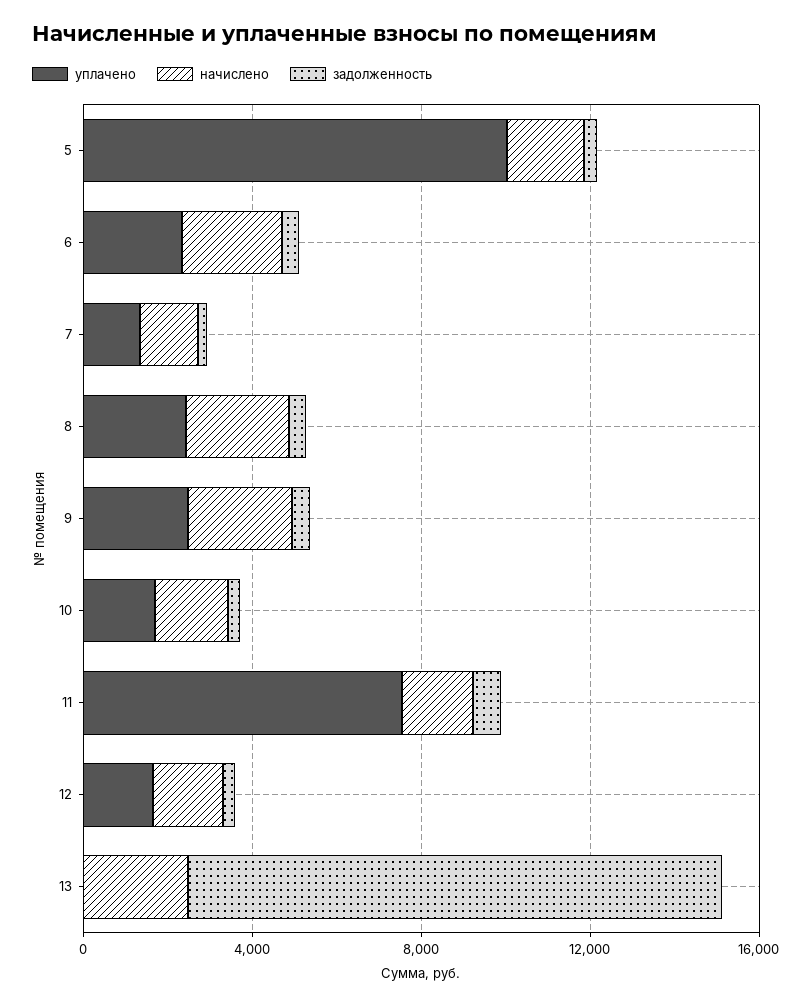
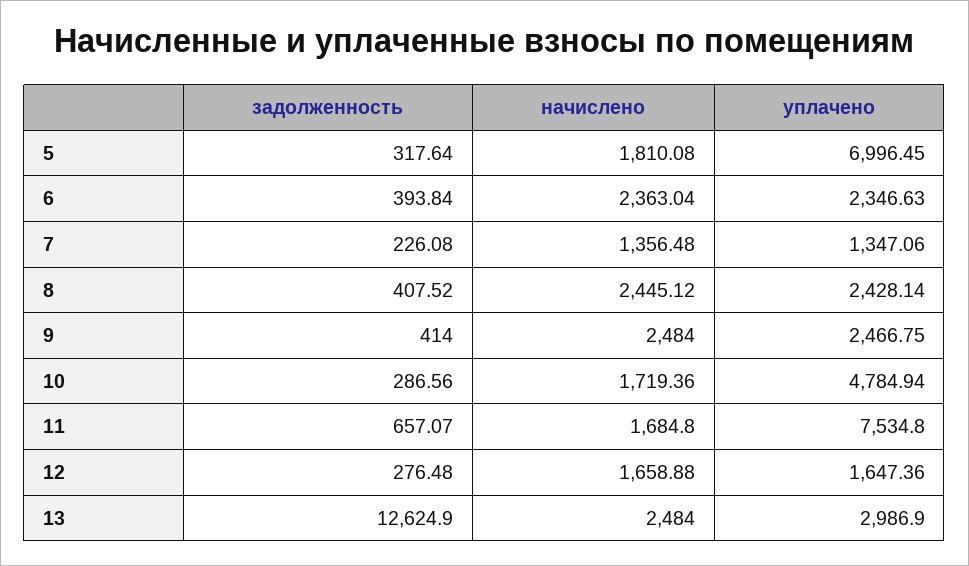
  {
    "уплачено": {
-     "5": 10000,
+     "5": 6996.45,
      "6": 2346.63,
      "7": 1347.06,
      "8": 2428.14,
      "9": 2466.75,
-     "10": 2000,
+     "10": 4784.94,
      "11": 7534.8,
      "12": 1647.36,
-     "13": 0
+     "13": 2986.9
    },
    "начислено": {
      "5": 1810.08,
      "6": 2363.04,
      "7": 1356.48,
      "8": 2445.12,
      "9": 2484,
      "10": 1719.36,
      "11": 1684.8,
      "12": 1658.88,
      "13": 2484
    },
    "задолженность": {
      "5": 317.64,
      "6": 393.84,
      "7": 226.08,
      "8": 407.52,
      "9": 414,
      "10": 286.56,
      "11": 657.07,
      "12": 276.48,
      "13": 12624.9
    }
  }

